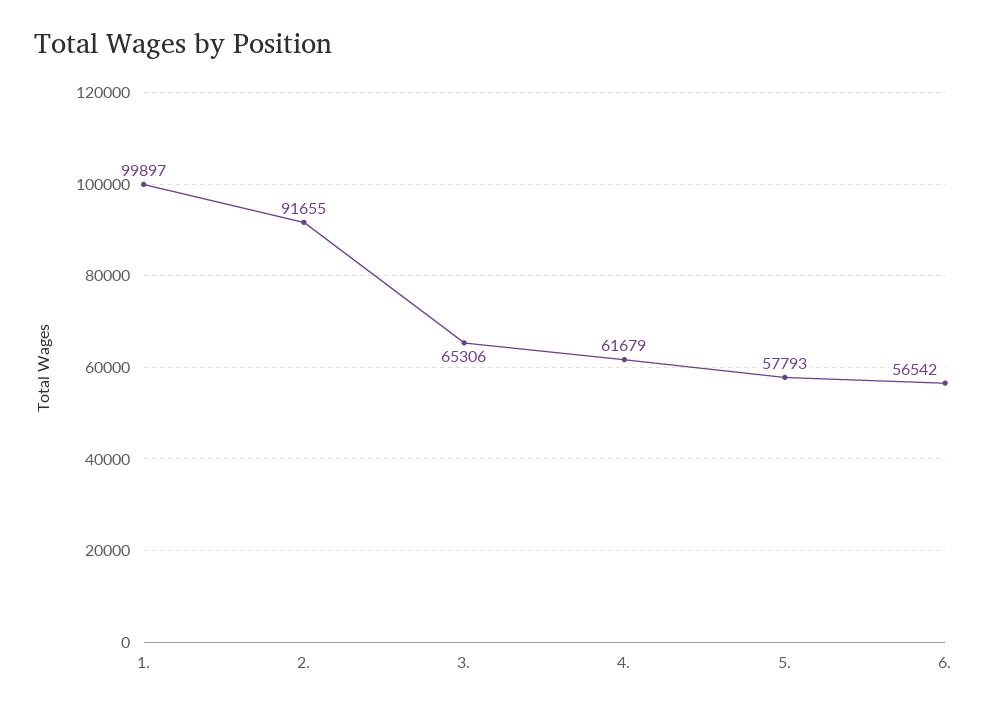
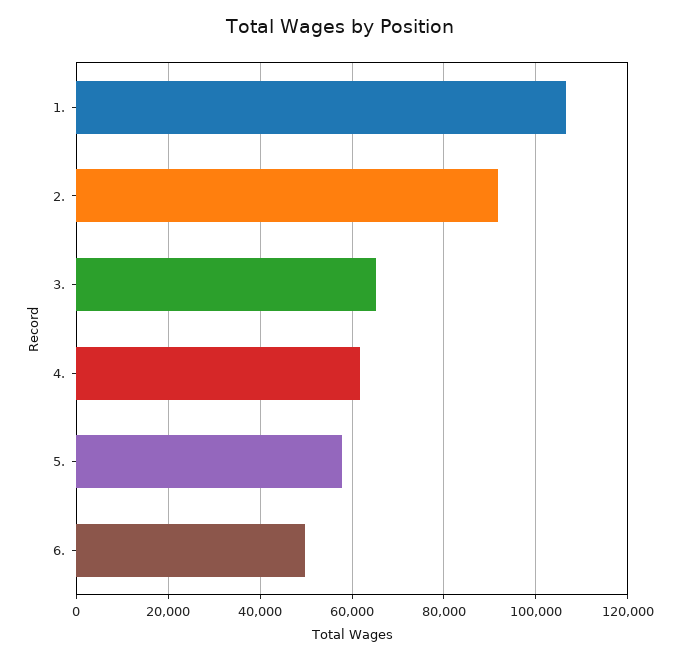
  {
-   "1.": 99897,
+   "1.": 106000,
    "2.": 91655,
    "3.": 65306,
    "4.": 61679,
    "5.": 57793,
-   "6.": 56542
+   "6.": 50000
  }

